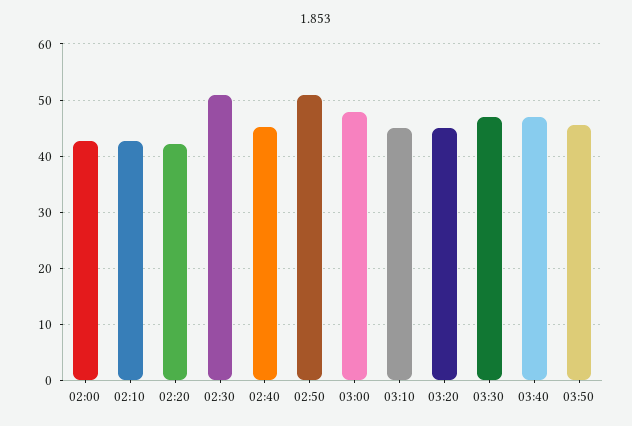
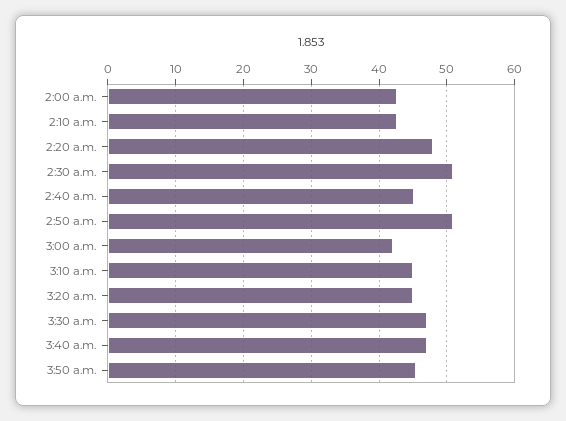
  {
    "02:00": 43,
    "02:10": 43,
-   "02:20": 42,
+   "02:20": 48,
    "02:30": 51,
    "02:40": 45,
    "02:50": 51,
-   "03:00": 48,
+   "03:00": 42,
    "03:10": 45,
    "03:20": 45,
    "03:30": 47,
    "03:40": 47,
    "03:50": 46
  }

